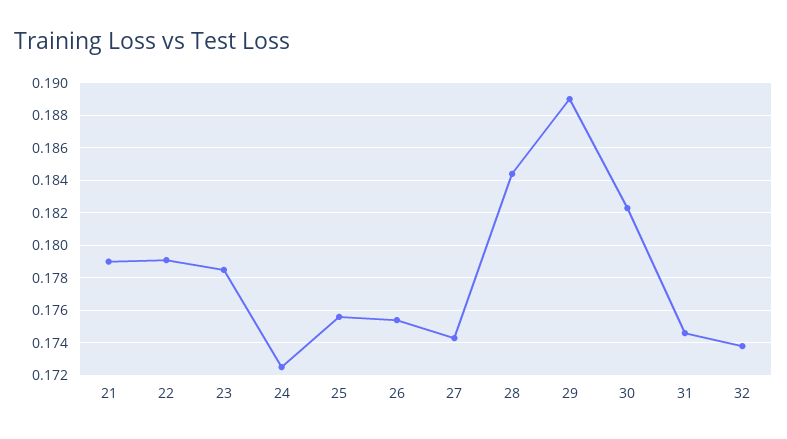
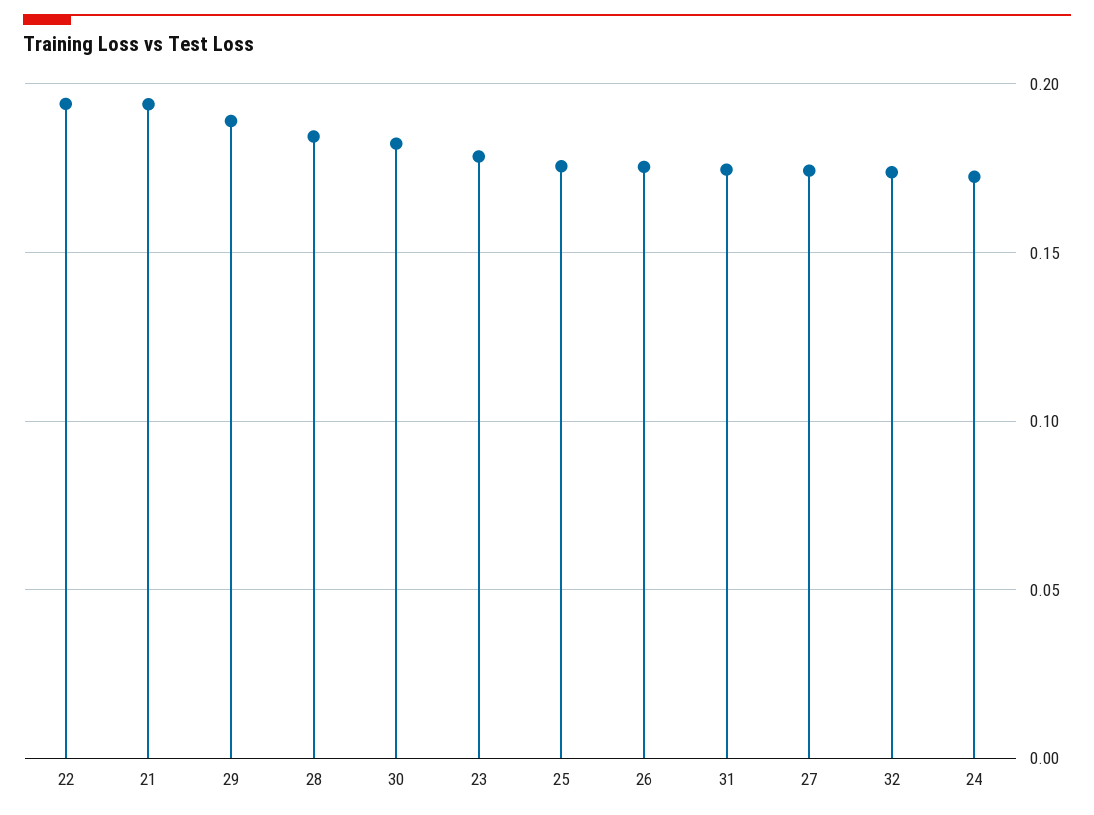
  {
-   "21": 0.179,
+   "21": 0.195,
-   "22": 0.179,
+   "22": 0.195,
    "23": 0.1785,
    "24": 0.1725,
    "25": 0.1755,
    "26": 0.1755,
    "27": 0.1745,
    "28": 0.1845,
    "29": 0.189,
    "30": 0.1825,
    "31": 0.1745,
    "32": 0.174
  }

